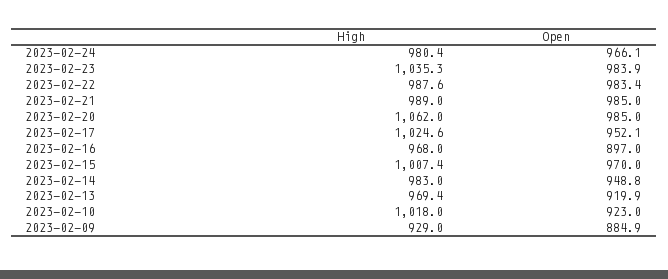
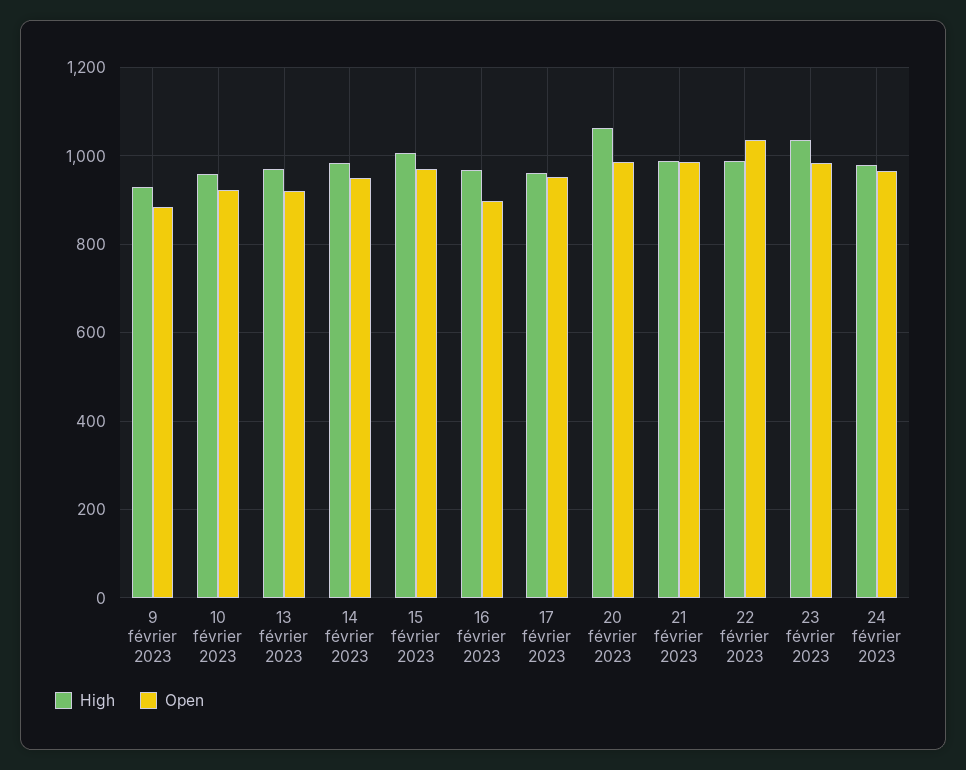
  {
    "High": {
      "2023-02-24": 980.4,
      "2023-02-23": 1035.3,
      "2023-02-22": 987.6,
      "2023-02-21": 989,
      "2023-02-20": 1062,
-     "2023-02-17": 1024.6,
+     "2023-02-17": 960,
      "2023-02-16": 968,
      "2023-02-15": 1007.4,
      "2023-02-14": 983,
      "2023-02-13": 969.4,
-     "2023-02-10": 1018,
+     "2023-02-10": 960,
      "2023-02-09": 929
    },
    "Open": {
      "2023-02-24": 966.1,
      "2023-02-23": 983.9,
-     "2023-02-22": 983.4,
+     "2023-02-22": 1040,
      "2023-02-21": 985,
      "2023-02-20": 985,
      "2023-02-17": 952.1,
      "2023-02-16": 897,
      "2023-02-15": 970,
      "2023-02-14": 948.8,
      "2023-02-13": 919.9,
      "2023-02-10": 923,
      "2023-02-09": 884.9
    }
  }

